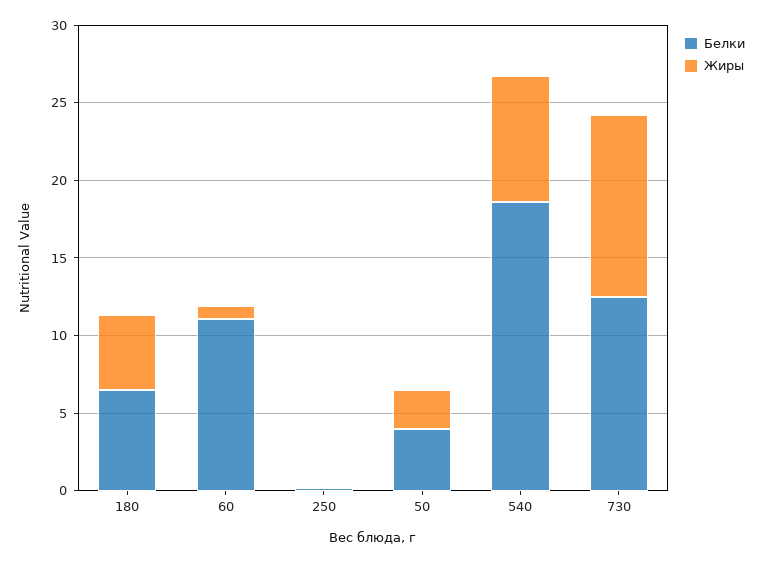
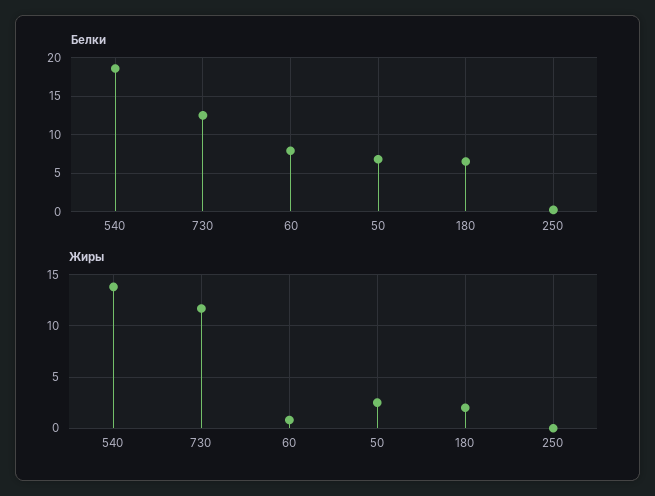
  {
    "Белки": {
      "180": 7,
-     "60": 11,
+     "60": 8,
      "250": 0,
-     "50": 4,
+     "50": 7,
      "540": 19,
      "730": 13
    },
    "Жиры": {
-     "180": 5,
+     "180": 2,
      "60": 1,
      "250": 0,
      "50": 3,
-     "540": 8,
+     "540": 14,
      "730": 12
    }
  }

